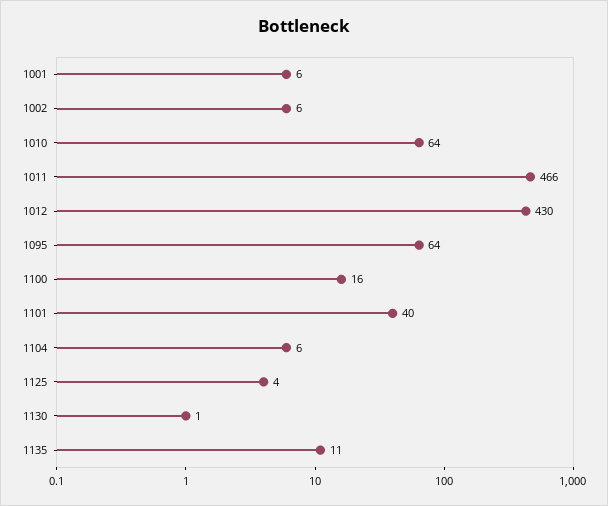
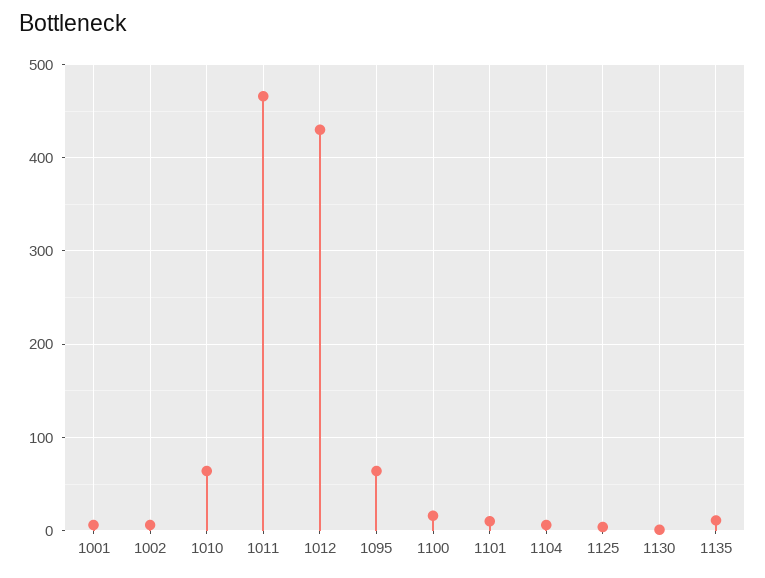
  {
    "1001": 6,
    "1002": 6,
    "1010": 64,
    "1011": 466,
    "1012": 430,
    "1095": 64,
    "1100": 16,
-   "1101": 40,
+   "1101": 10,
    "1104": 6,
    "1125": 4,
    "1130": 1,
    "1135": 11
  }

